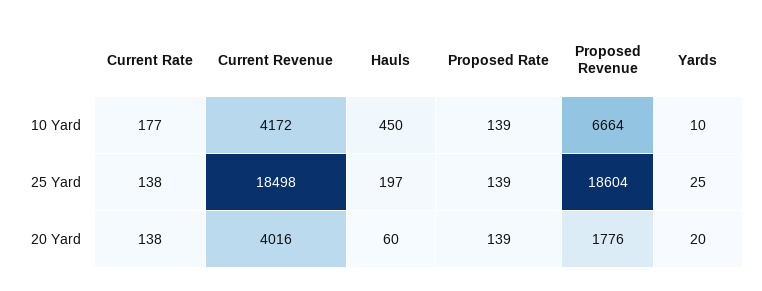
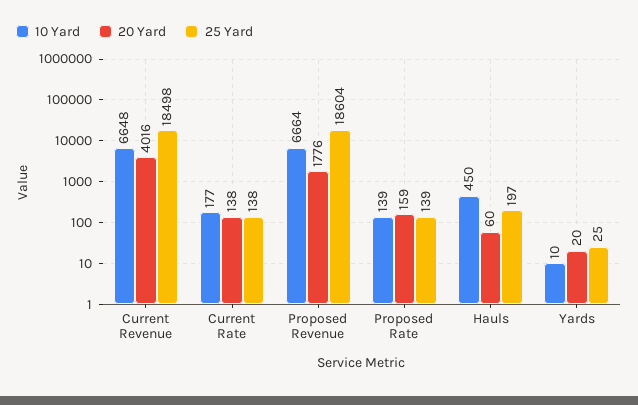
  {
    "10 Yard": {
      "Current Rate": 177,
-     "Current Revenue": 4172,
+     "Current Revenue": 6648,
      "Hauls": 450,
      "Proposed Rate": 139,
      "Proposed Revenue": 6664,
      "Yards": 10
    },
    "25 Yard": {
      "Current Rate": 138,
      "Current Revenue": 18498,
      "Hauls": 197,
      "Proposed Rate": 139,
      "Proposed Revenue": 18604,
      "Yards": 25
    },
    "20 Yard": {
      "Current Rate": 138,
      "Current Revenue": 4016,
      "Hauls": 60,
-     "Proposed Rate": 139,
+     "Proposed Rate": 159,
      "Proposed Revenue": 1776,
      "Yards": 20
    }
  }

